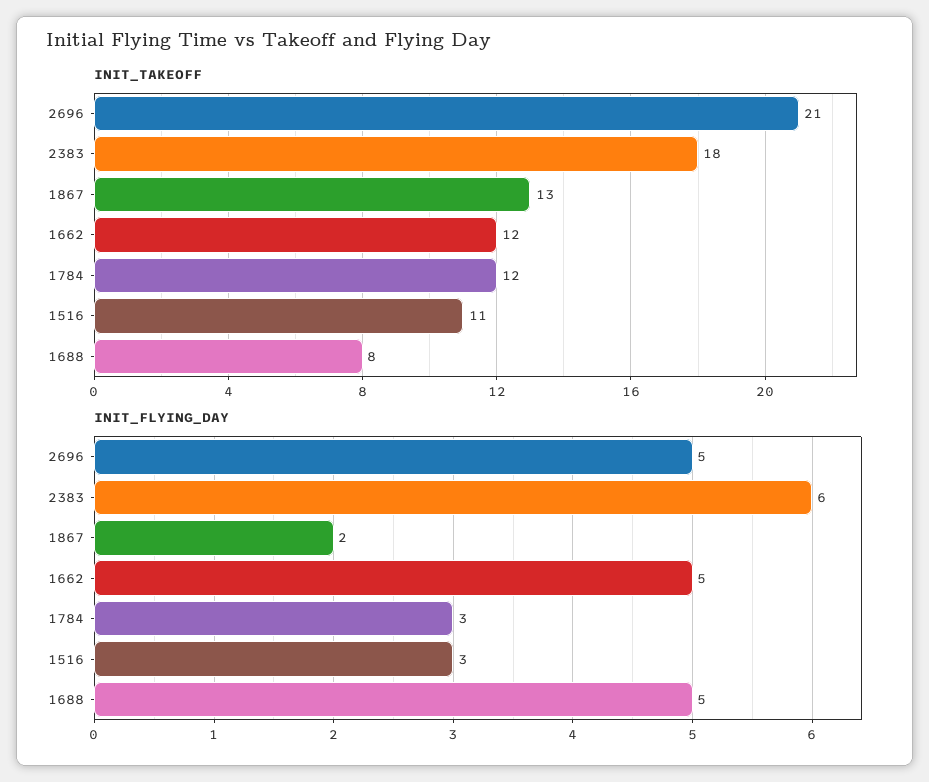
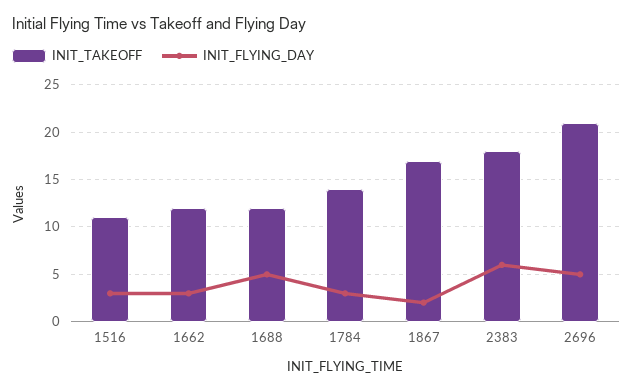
  {
    "INIT_TAKEOFF": {
      "2696": 21,
      "2383": 18,
-     "1867": 13,
+     "1867": 17,
      "1662": 12,
-     "1784": 12,
+     "1784": 14,
      "1516": 11,
-     "1688": 8
+     "1688": 12
    },
    "INIT_FLYING_DAY": {
      "2696": 5,
      "2383": 6,
      "1867": 2,
-     "1662": 5,
+     "1662": 3,
      "1784": 3,
      "1516": 3,
      "1688": 5
    }
  }

